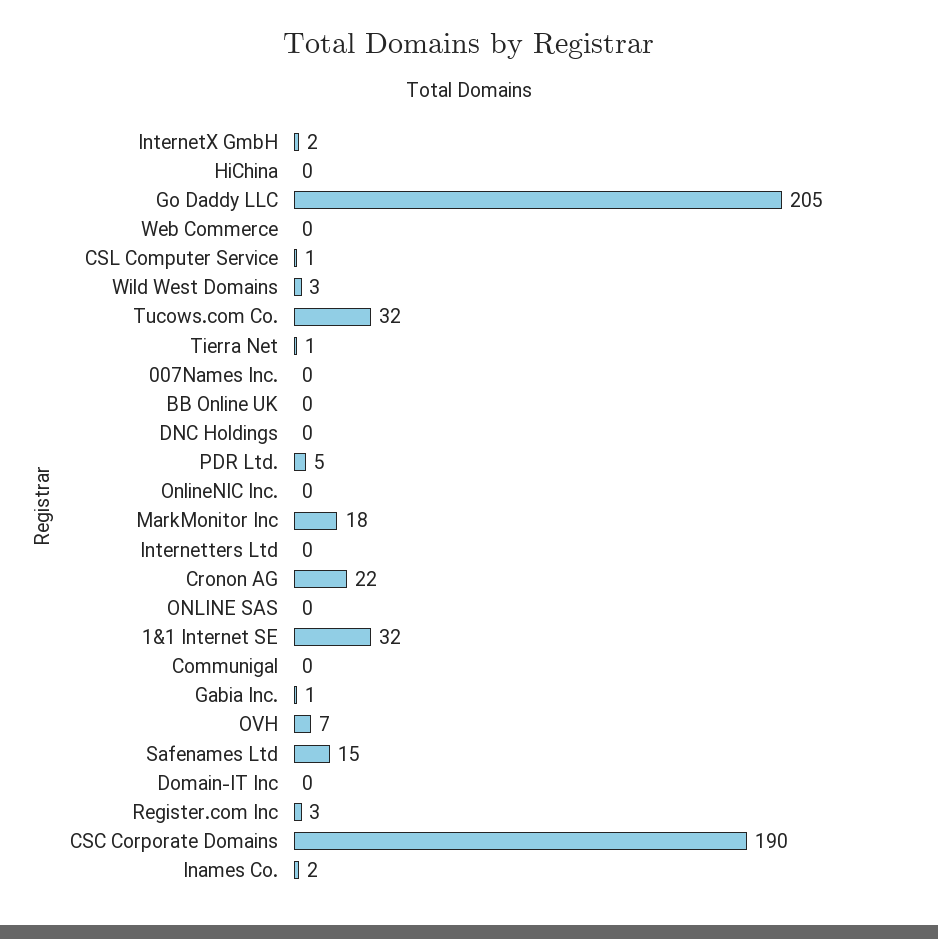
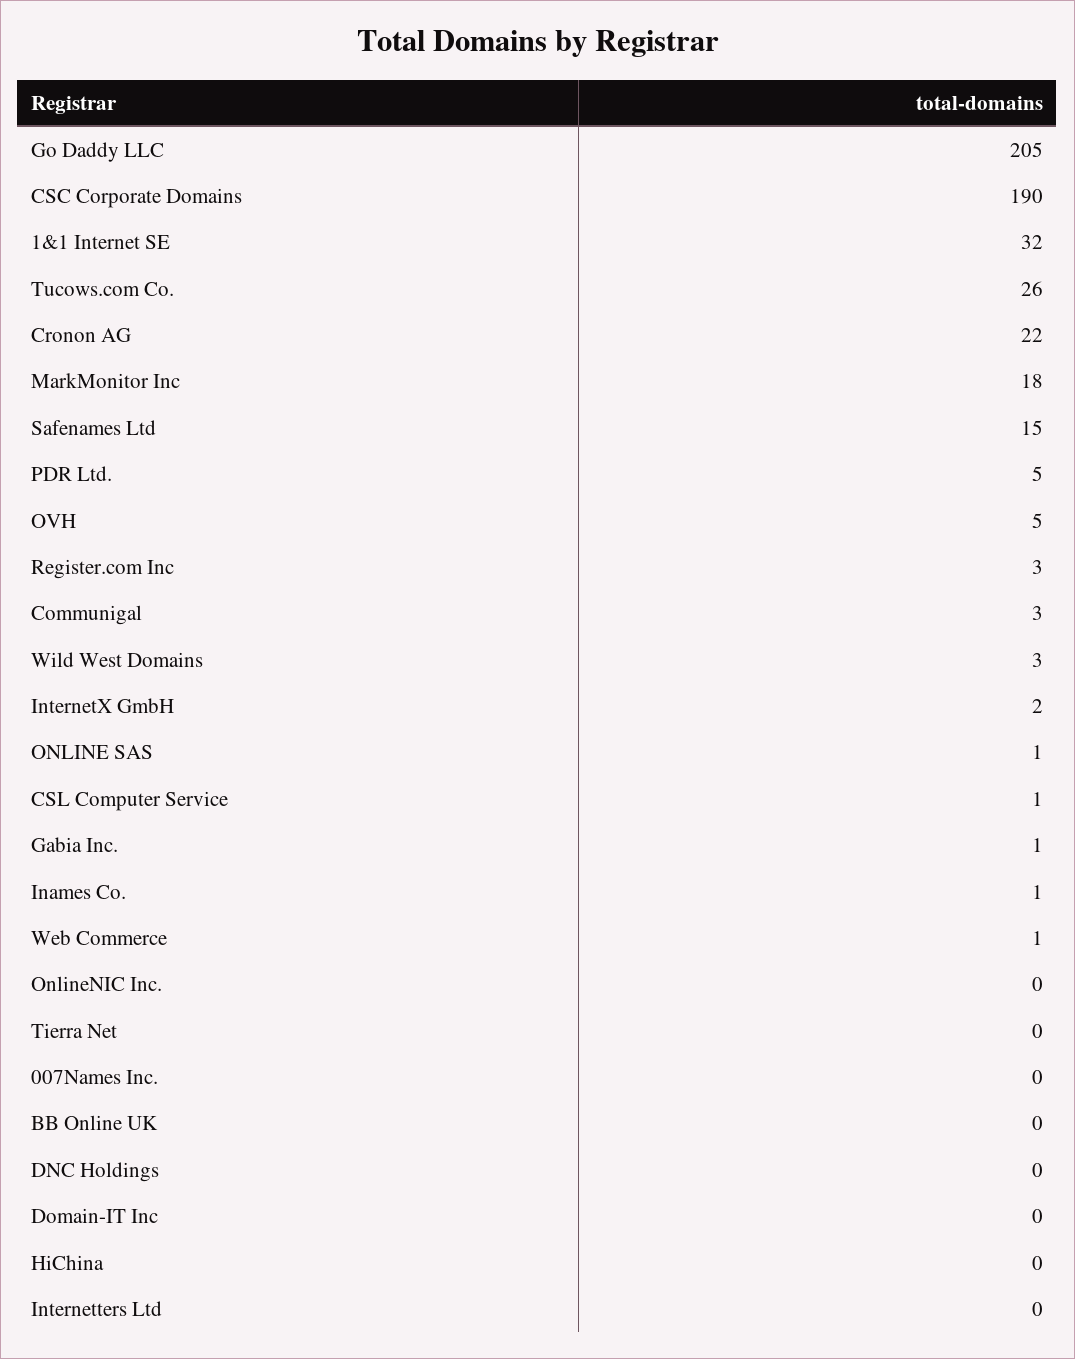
  {
    "InternetX GmbH": 2,
    "HiChina": 0,
    "Go Daddy LLC": 205,
-   "Web Commerce": 0,
+   "Web Commerce": 1,
    "CSL Computer Service": 1,
    "Wild West Domains": 3,
-   "Tucows.com Co.": 32,
+   "Tucows.com Co.": 26,
-   "Tierra Net": 1,
+   "Tierra Net": 0,
    "007Names Inc.": 0,
    "BB Online UK": 0,
    "DNC Holdings": 0,
    "PDR Ltd.": 5,
    "OnlineNIC Inc.": 0,
    "MarkMonitor Inc": 18,
    "Internetters Ltd": 0,
    "Cronon AG": 22,
-   "ONLINE SAS": 0,
+   "ONLINE SAS": 1,
    "1&1 Internet SE": 32,
-   "Communigal": 0,
+   "Communigal": 3,
    "Gabia Inc.": 1,
-   "OVH": 7,
+   "OVH": 5,
    "Safenames Ltd": 15,
    "Domain-IT Inc": 0,
    "Register.com Inc": 3,
    "CSC Corporate Domains": 190,
-   "Inames Co.": 2
+   "Inames Co.": 1
  }

